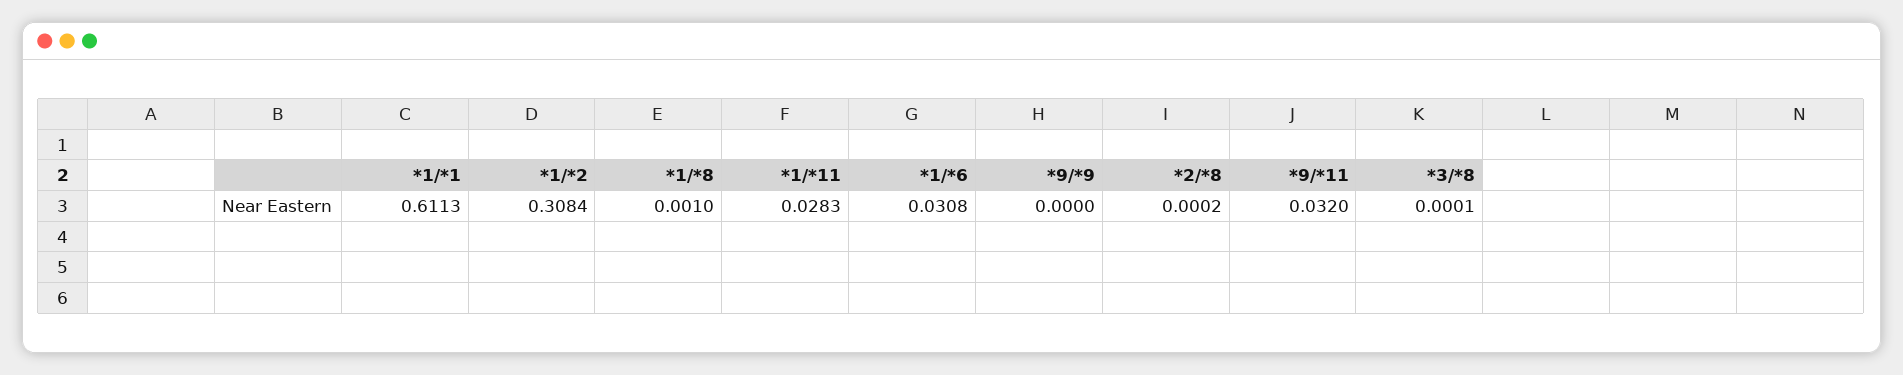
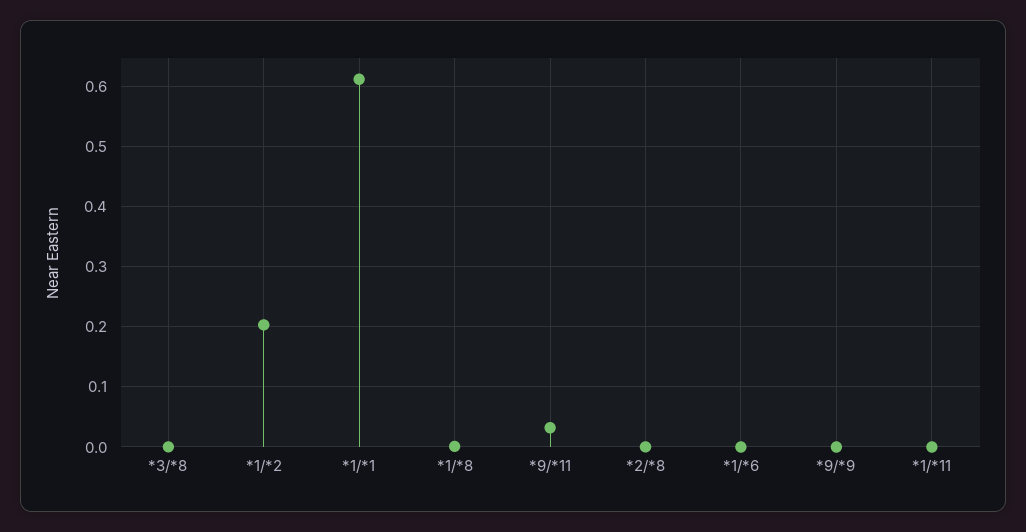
  {
    "*1/*1": 0.6113,
-   "*1/*2": 0.3084,
+   "*1/*2": 0.2,
    "*1/*8": 0.001,
-   "*1/*11": 0.0283,
+   "*1/*11": 0,
-   "*1/*6": 0.0308,
+   "*1/*6": 0,
    "*9/*9": 0,
    "*2/*8": 0.0002,
    "*9/*11": 0.032,
    "*3/*8": 0.0001
  }

